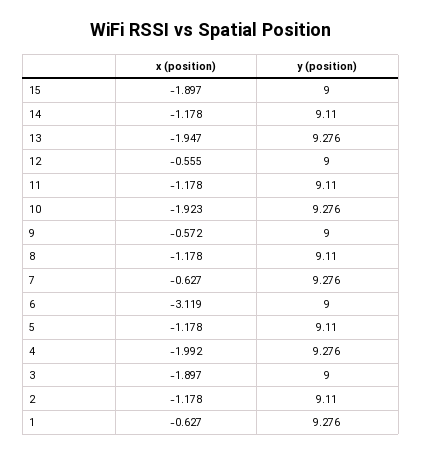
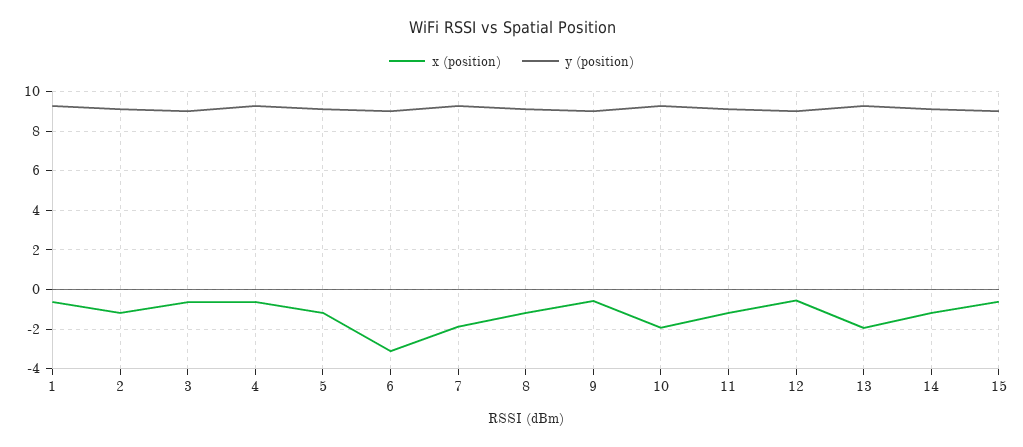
  {
    "x (position)": {
-     "15": -1.897,
+     "15": -0.5,
      "14": -1.178,
      "13": -1.947,
      "12": -0.555,
      "11": -1.178,
      "10": -1.923,
      "9": -0.572,
      "8": -1.178,
-     "7": -0.627,
+     "7": -2,
      "6": -3.119,
      "5": -1.178,
-     "4": -1.992,
+     "4": -0.5,
-     "3": -1.897,
+     "3": -0.5,
      "2": -1.178,
      "1": -0.627
    },
    "y (position)": {
      "15": 9,
      "14": 9.11,
      "13": 9.276,
      "12": 9,
      "11": 9.11,
      "10": 9.276,
      "9": 9,
      "8": 9.11,
      "7": 9.276,
      "6": 9,
      "5": 9.11,
      "4": 9.276,
      "3": 9,
      "2": 9.11,
      "1": 9.276
    }
  }

